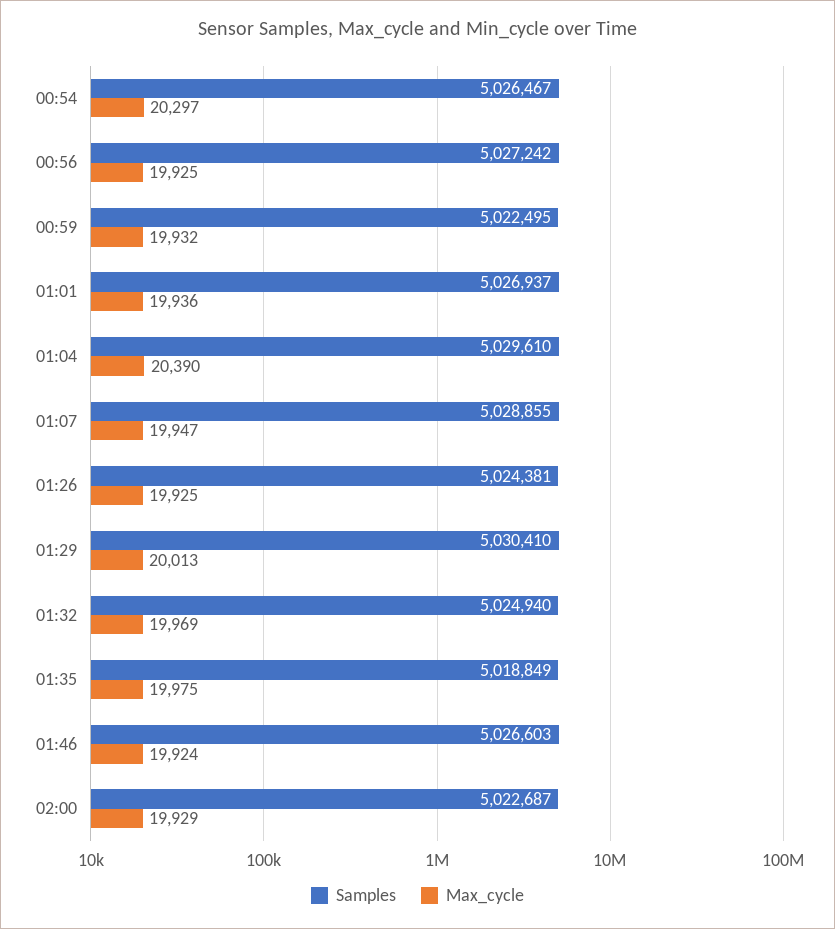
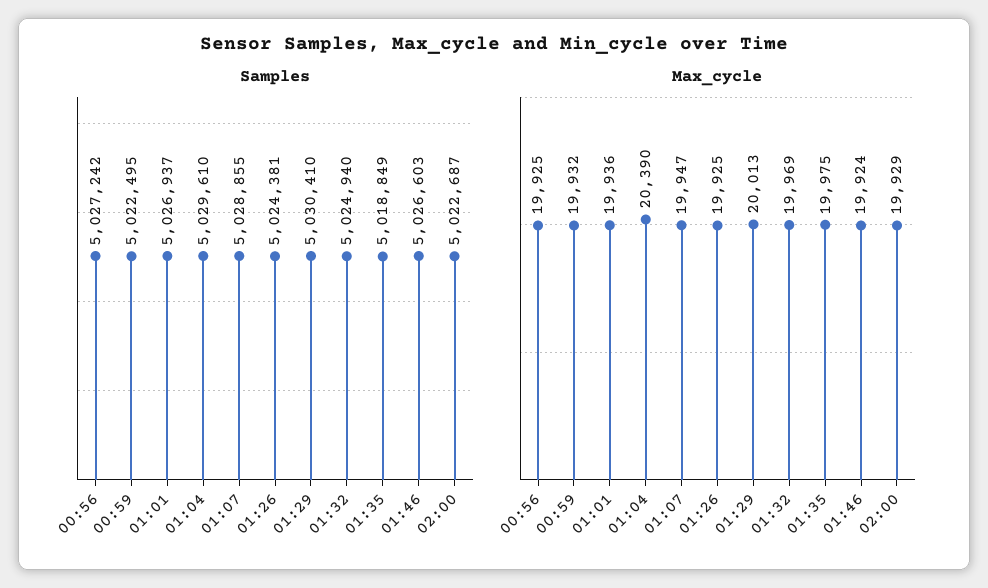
  {
    "Samples": {
-     "00:54": 5026467,
      "00:56": 5027242,
      "00:59": 5022495,
      "01:01": 5026937,
      "01:04": 5029610,
      "01:07": 5028855,
      "01:26": 5024381,
      "01:29": 5030410,
      "01:32": 5024940,
      "01:35": 5018849,
      "01:46": 5026603,
      "02:00": 5022687
    },
    "Max_cycle": {
-     "00:54": 20297,
      "00:56": 19925,
      "00:59": 19932,
      "01:01": 19936,
      "01:04": 20390,
      "01:07": 19947,
      "01:26": 19925,
      "01:29": 20013,
      "01:32": 19969,
      "01:35": 19975,
      "01:46": 19924,
      "02:00": 19929
    }
  }

